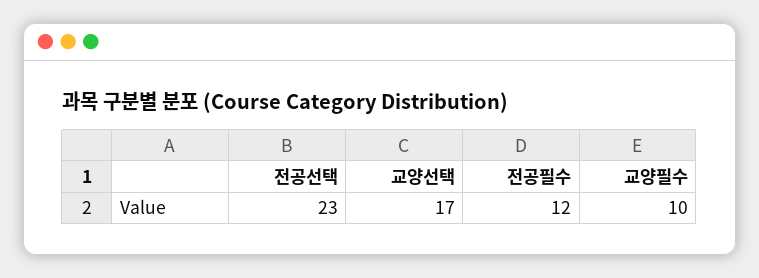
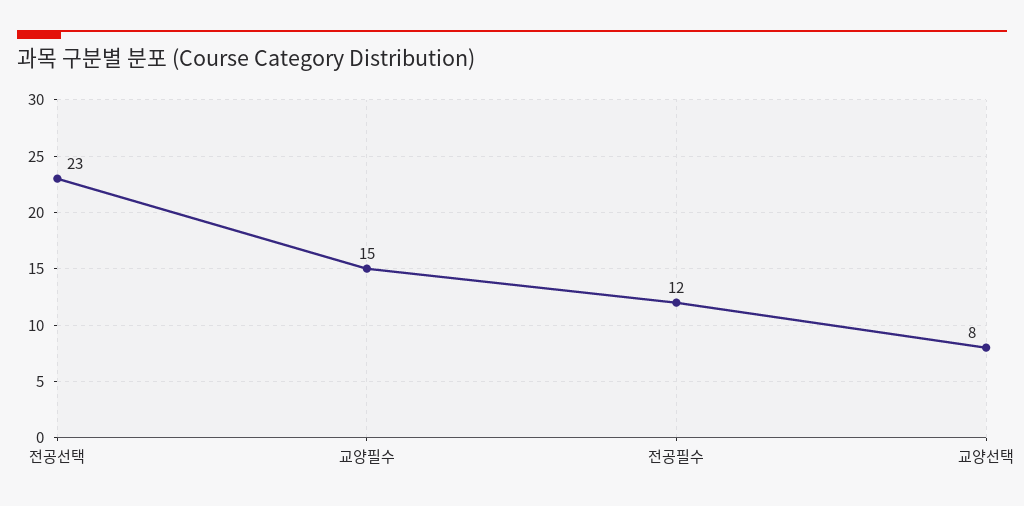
  {
    "전공선택": 23,
-   "교양선택": 17,
+   "교양선택": 8,
    "전공필수": 12,
-   "교양필수": 10
+   "교양필수": 15
  }

